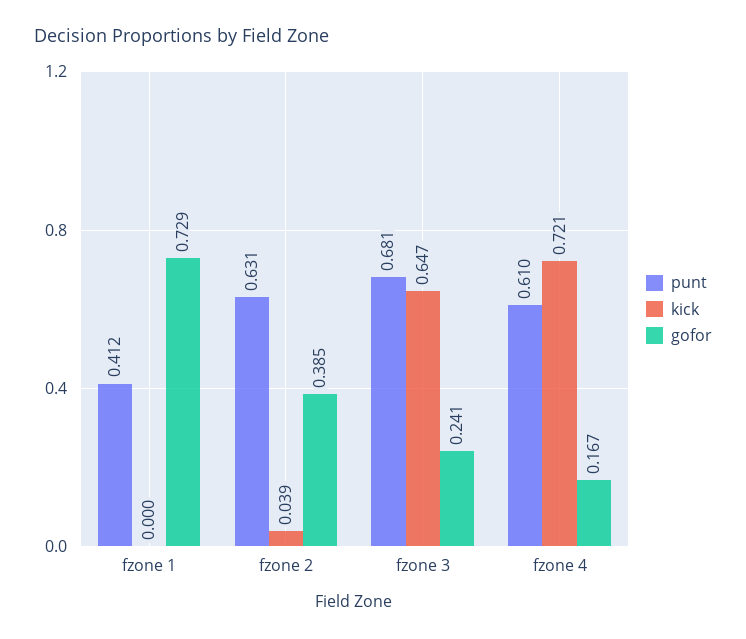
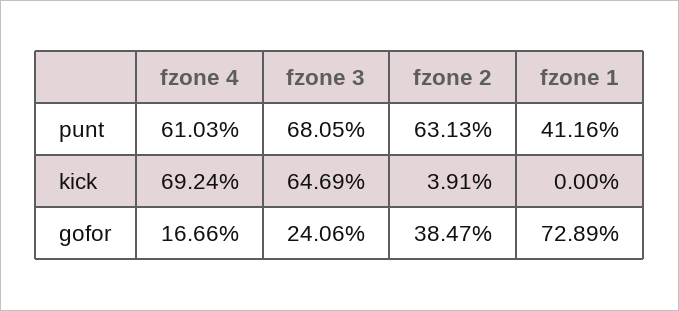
  {
    "punt": {
      "fzone 1": 0.4116,
      "fzone 2": 0.6313,
      "fzone 3": 0.6805,
      "fzone 4": 0.6103
    },
    "kick": {
      "fzone 1": 0,
      "fzone 2": 0.0391,
      "fzone 3": 0.6469,
-     "fzone 4": 0.721
+     "fzone 4": 0.6924
    },
    "gofor": {
      "fzone 1": 0.7289,
      "fzone 2": 0.3847,
      "fzone 3": 0.2406,
      "fzone 4": 0.1666
    }
  }

